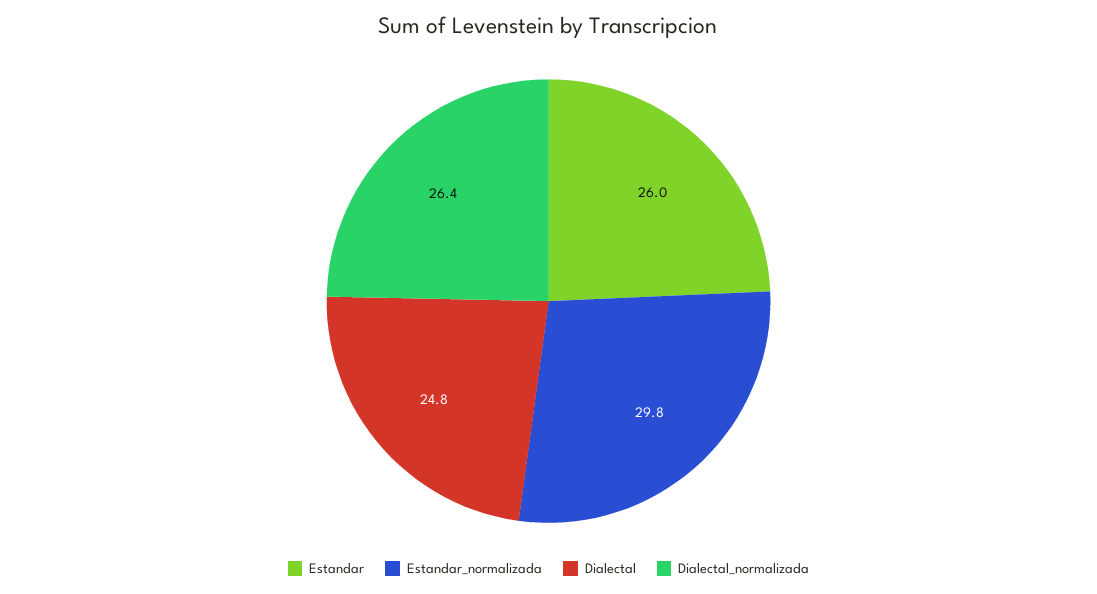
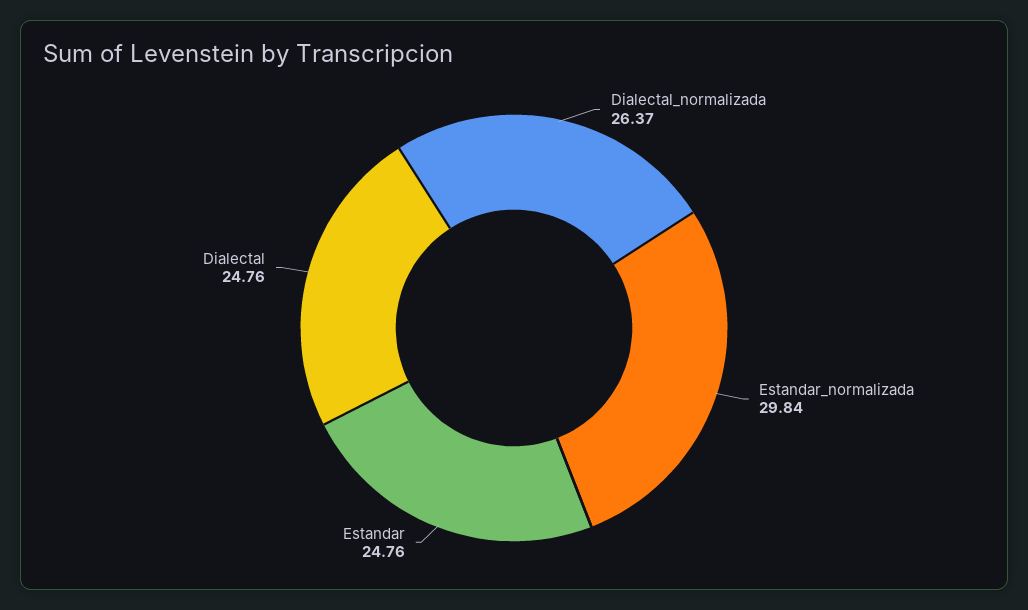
  {
-   "Estandar": 26,
+   "Estandar": 24.76,
    "Estandar_normalizada": 29.84,
    "Dialectal": 24.76,
    "Dialectal_normalizada": 26.37
  }

